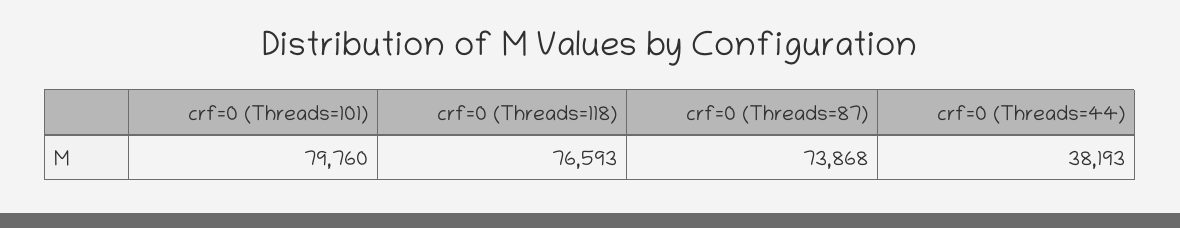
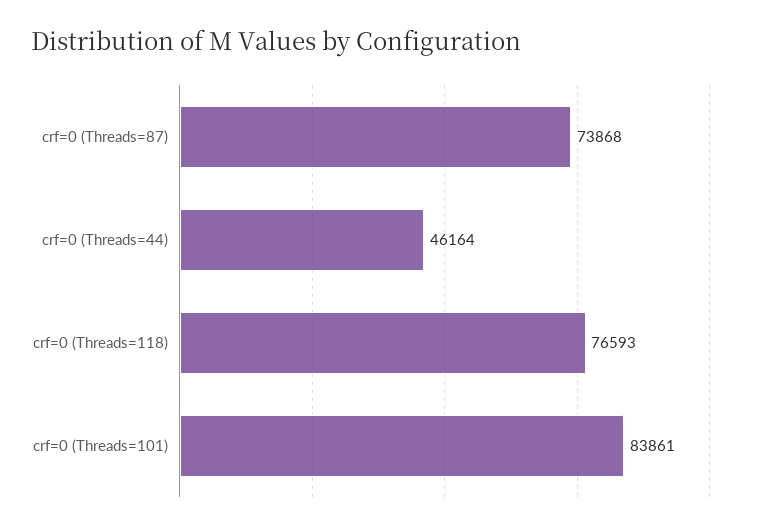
  {
-   "crf=0 (Threads=101)": 79760,
+   "crf=0 (Threads=101)": 83861,
    "crf=0 (Threads=118)": 76593,
    "crf=0 (Threads=87)": 73868,
-   "crf=0 (Threads=44)": 38193
+   "crf=0 (Threads=44)": 46164
  }

